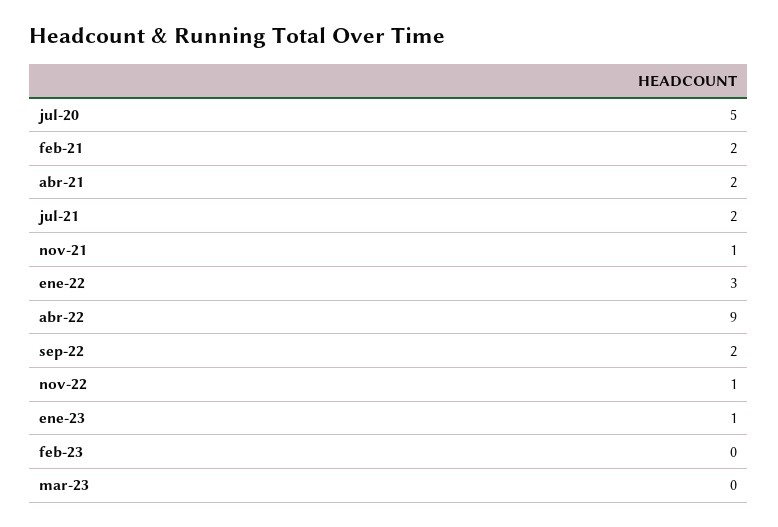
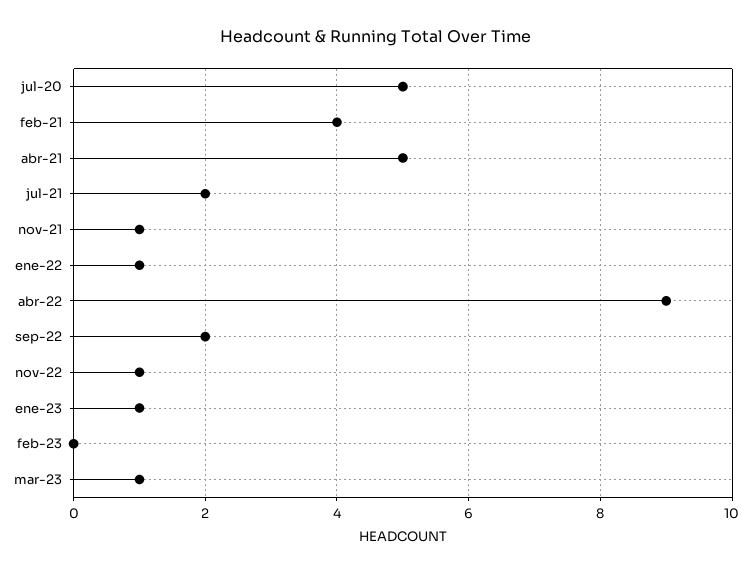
  {
    "jul-20": 5,
-   "feb-21": 2,
+   "feb-21": 4,
-   "abr-21": 2,
+   "abr-21": 5,
    "jul-21": 2,
    "nov-21": 1,
-   "ene-22": 3,
+   "ene-22": 1,
    "abr-22": 9,
    "sep-22": 2,
    "nov-22": 1,
    "ene-23": 1,
    "feb-23": 0,
-   "mar-23": 0
+   "mar-23": 1
  }

